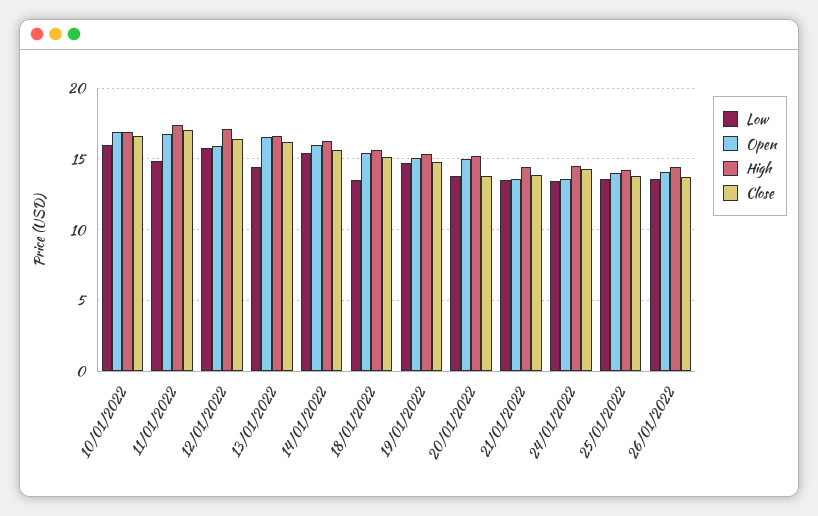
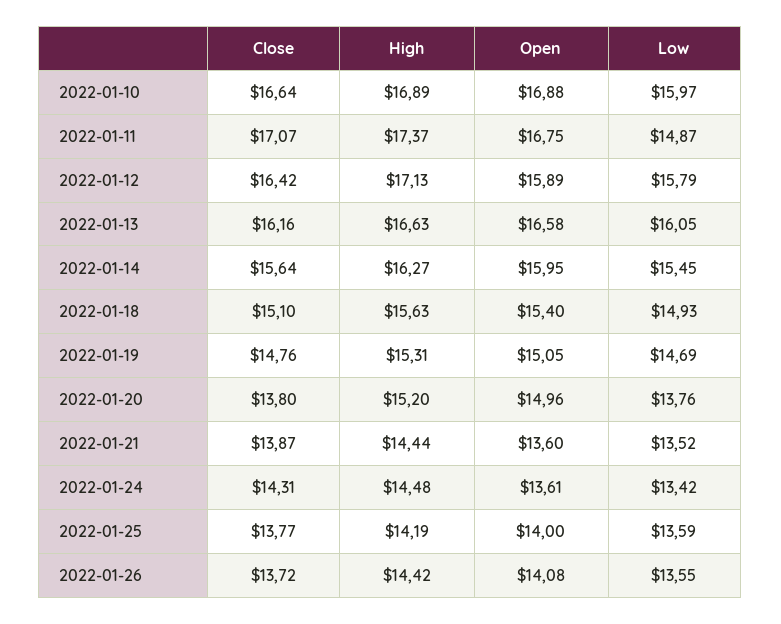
  {
    "Low": {
      "10/01/2022": 15.97,
      "11/01/2022": 14.87,
      "12/01/2022": 15.79,
-     "13/01/2022": 14.5,
+     "13/01/2022": 16.05,
      "14/01/2022": 15.45,
-     "18/01/2022": 13.5,
+     "18/01/2022": 14.93,
      "19/01/2022": 14.69,
      "20/01/2022": 13.76,
      "21/01/2022": 13.52,
      "24/01/2022": 13.42,
      "25/01/2022": 13.59,
      "26/01/2022": 13.55
    },
    "Open": {
      "10/01/2022": 16.88,
      "11/01/2022": 16.75,
      "12/01/2022": 15.89,
      "13/01/2022": 16.58,
      "14/01/2022": 15.95,
      "18/01/2022": 15.4,
      "19/01/2022": 15.05,
      "20/01/2022": 14.96,
      "21/01/2022": 13.6,
      "24/01/2022": 13.61,
      "25/01/2022": 14,
      "26/01/2022": 14.08
    },
    "High": {
      "10/01/2022": 16.89,
      "11/01/2022": 17.37,
      "12/01/2022": 17.13,
      "13/01/2022": 16.63,
      "14/01/2022": 16.27,
      "18/01/2022": 15.63,
      "19/01/2022": 15.31,
      "20/01/2022": 15.2,
      "21/01/2022": 14.44,
      "24/01/2022": 14.48,
      "25/01/2022": 14.19,
      "26/01/2022": 14.42
    },
    "Close": {
      "10/01/2022": 16.64,
      "11/01/2022": 17.07,
      "12/01/2022": 16.42,
      "13/01/2022": 16.16,
      "14/01/2022": 15.64,
      "18/01/2022": 15.1,
      "19/01/2022": 14.76,
      "20/01/2022": 13.8,
      "21/01/2022": 13.87,
      "24/01/2022": 14.31,
      "25/01/2022": 13.77,
      "26/01/2022": 13.72
    }
  }

